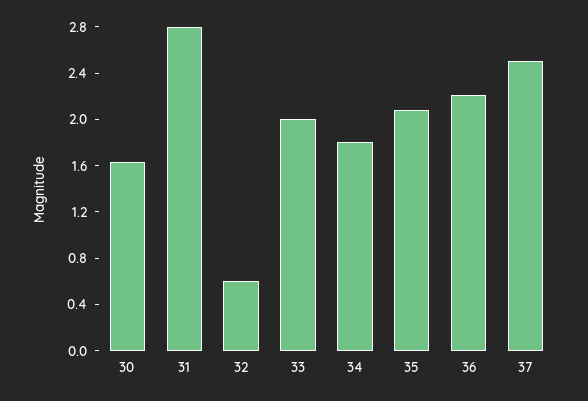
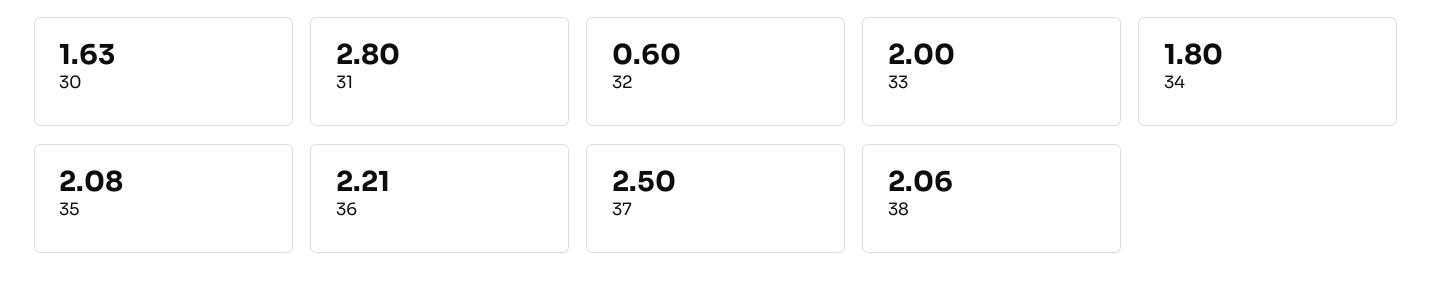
  {
    "30": 1.63,
    "31": 2.8,
    "32": 0.6,
    "33": 2,
    "34": 1.8,
    "35": 2.08,
    "36": 2.21,
-   "37": 2.5
+   "37": 2.5,
+   "38": 2.06
  }

